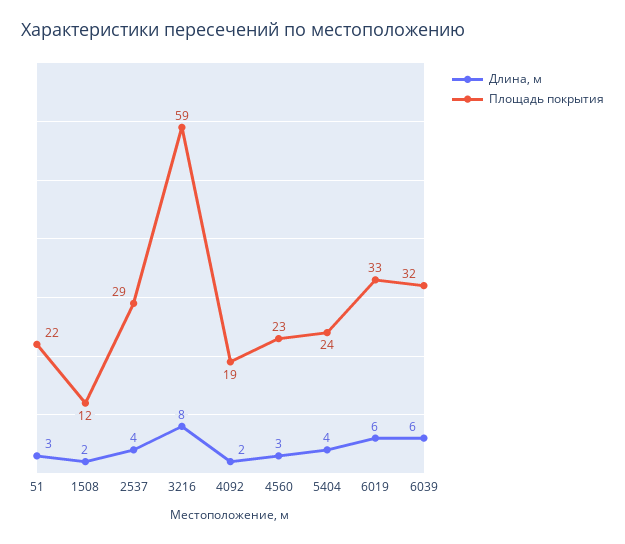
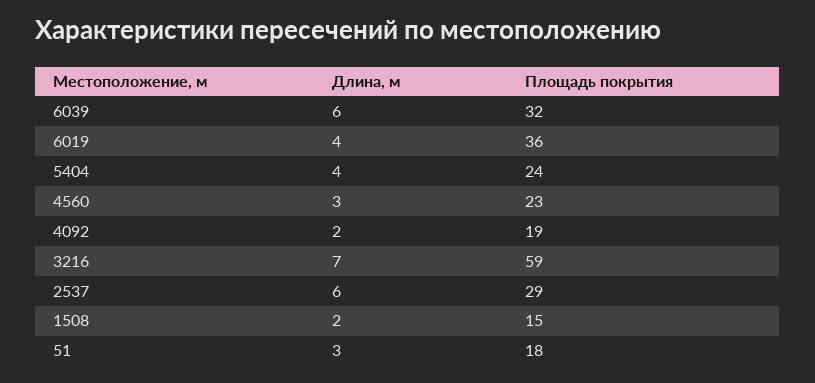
  {
    "Длина, м": {
      "51": 3,
      "1508": 2,
-     "2537": 4,
+     "2537": 6,
-     "3216": 8,
+     "3216": 7,
      "4092": 2,
      "4560": 3,
      "5404": 4,
-     "6019": 6,
+     "6019": 4,
      "6039": 6
    },
    "Площадь покрытия": {
-     "51": 22,
+     "51": 18,
-     "1508": 12,
+     "1508": 15,
      "2537": 29,
      "3216": 59,
      "4092": 19,
      "4560": 23,
      "5404": 24,
-     "6019": 33,
+     "6019": 36,
      "6039": 32
    }
  }

